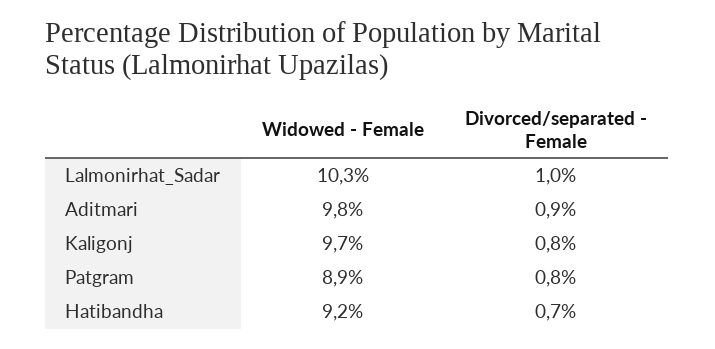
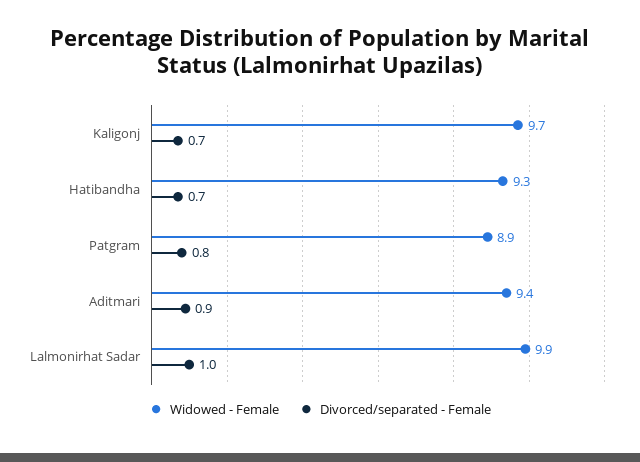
  {
    "Widowed - Female": {
-     "Lalmonirhat_Sadar": 10.3,
+     "Lalmonirhat_Sadar": 9.9,
-     "Aditmari": 9.8,
+     "Aditmari": 9.4,
      "Kaligonj": 9.7,
      "Patgram": 8.9,
-     "Hatibandha": 9.2
+     "Hatibandha": 9.3
    },
    "Divorced/separated - Female": {
      "Lalmonirhat_Sadar": 1,
      "Aditmari": 0.9,
-     "Kaligonj": 0.8,
+     "Kaligonj": 0.7,
      "Patgram": 0.8,
      "Hatibandha": 0.7
    }
  }

